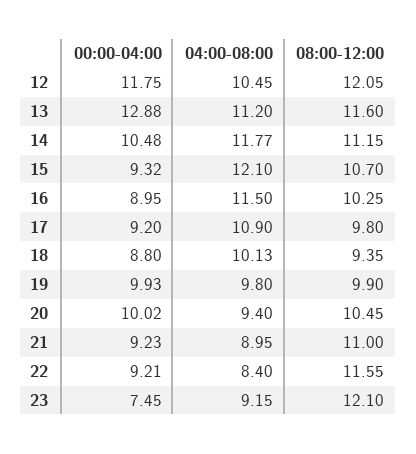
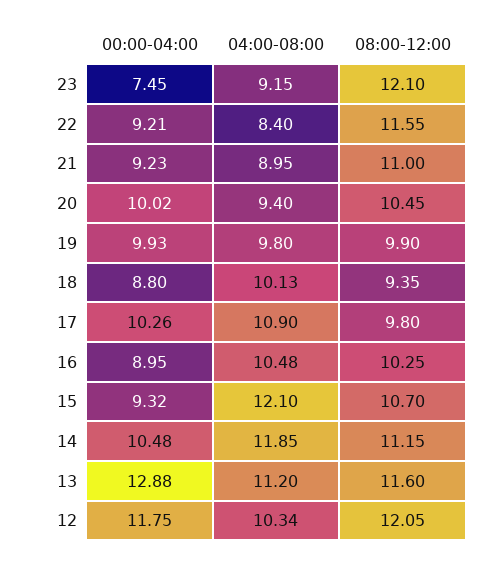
  {
    "00:00-04:00": {
      "12": 11.75,
      "13": 12.88,
      "14": 10.48,
      "15": 9.32,
      "16": 8.95,
-     "17": 9.2,
+     "17": 10.26,
      "18": 8.8,
      "19": 9.93,
      "20": 10.02,
      "21": 9.23,
      "22": 9.21,
      "23": 7.45
    },
    "04:00-08:00": {
-     "12": 10.45,
+     "12": 10.34,
      "13": 11.2,
-     "14": 11.77,
+     "14": 11.85,
      "15": 12.1,
-     "16": 11.5,
+     "16": 10.48,
      "17": 10.9,
      "18": 10.13,
      "19": 9.8,
      "20": 9.4,
      "21": 8.95,
      "22": 8.4,
      "23": 9.15
    },
    "08:00-12:00": {
      "12": 12.05,
      "13": 11.6,
      "14": 11.15,
      "15": 10.7,
      "16": 10.25,
      "17": 9.8,
      "18": 9.35,
      "19": 9.9,
      "20": 10.45,
      "21": 11,
      "22": 11.55,
      "23": 12.1
    }
  }

